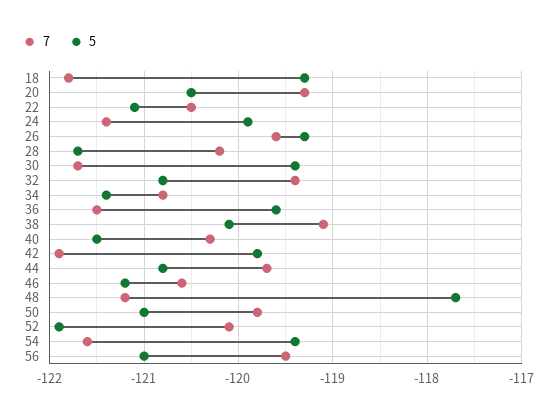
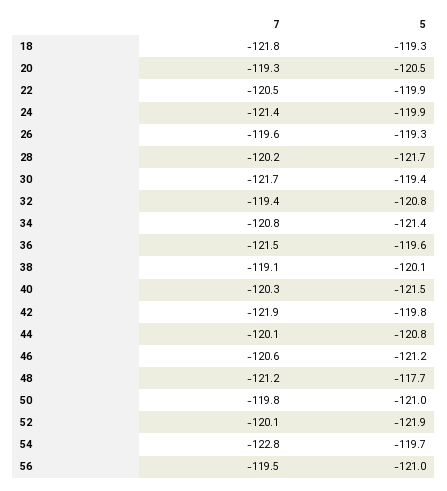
  {
    "7": {
      "18": -121.8,
      "20": -119.3,
      "22": -120.5,
      "24": -121.4,
      "26": -119.6,
      "28": -120.2,
      "30": -121.7,
      "32": -119.4,
      "34": -120.8,
      "36": -121.5,
      "38": -119.1,
      "40": -120.3,
      "42": -121.9,
-     "44": -119.7,
+     "44": -120.1,
      "46": -120.6,
      "48": -121.2,
      "50": -119.8,
      "52": -120.1,
-     "54": -121.6,
+     "54": -122.8,
      "56": -119.5
    },
    "5": {
      "18": -119.3,
      "20": -120.5,
-     "22": -121.1,
+     "22": -119.9,
      "24": -119.9,
      "26": -119.3,
      "28": -121.7,
      "30": -119.4,
      "32": -120.8,
      "34": -121.4,
      "36": -119.6,
      "38": -120.1,
      "40": -121.5,
      "42": -119.8,
      "44": -120.8,
      "46": -121.2,
      "48": -117.7,
      "50": -121,
      "52": -121.9,
-     "54": -119.4,
+     "54": -119.7,
      "56": -121
    }
  }

